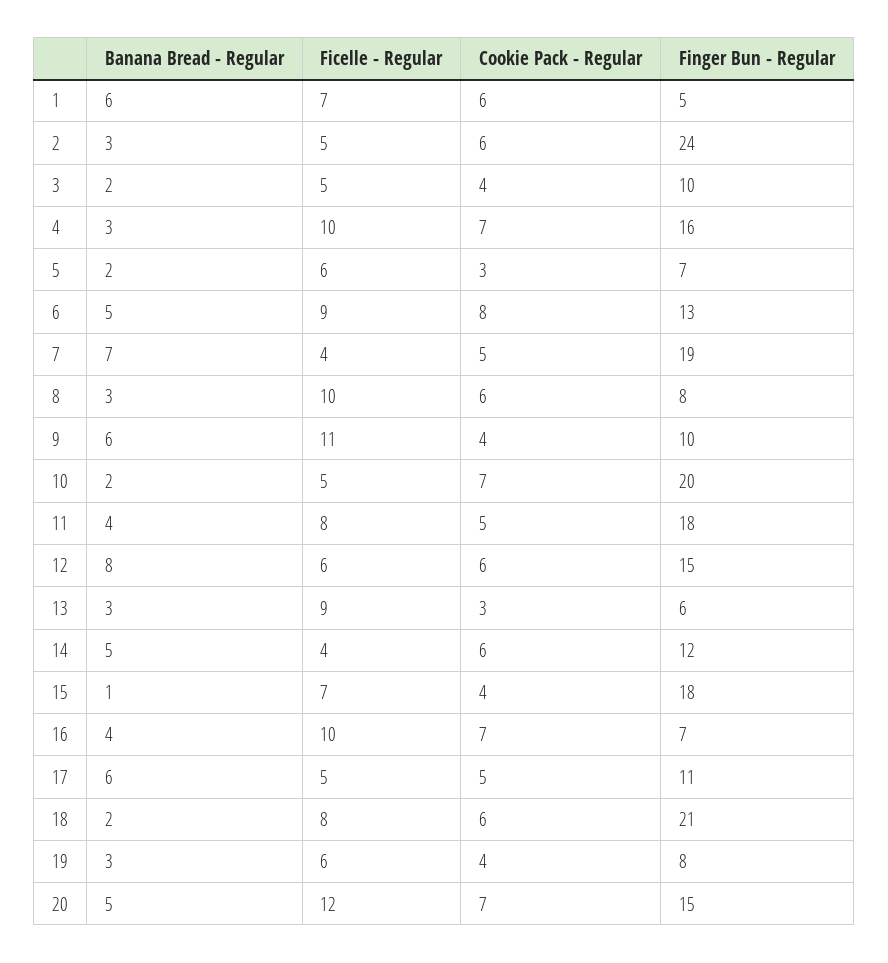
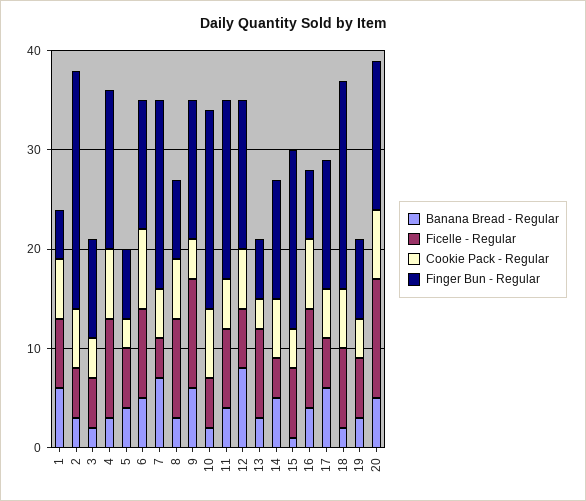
  {
    "Banana Bread - Regular": {
      "1": 6,
      "2": 3,
      "3": 2,
      "4": 3,
-     "5": 2,
+     "5": 4,
      "6": 5,
      "7": 7,
      "8": 3,
      "9": 6,
      "10": 2,
      "11": 4,
      "12": 8,
      "13": 3,
      "14": 5,
      "15": 1,
      "16": 4,
      "17": 6,
      "18": 2,
      "19": 3,
      "20": 5
    },
    "Ficelle - Regular": {
      "1": 7,
      "2": 5,
      "3": 5,
      "4": 10,
      "5": 6,
      "6": 9,
      "7": 4,
      "8": 10,
      "9": 11,
      "10": 5,
      "11": 8,
      "12": 6,
      "13": 9,
      "14": 4,
      "15": 7,
      "16": 10,
      "17": 5,
      "18": 8,
      "19": 6,
      "20": 12
    },
    "Cookie Pack - Regular": {
      "1": 6,
      "2": 6,
      "3": 4,
      "4": 7,
      "5": 3,
      "6": 8,
      "7": 5,
      "8": 6,
      "9": 4,
      "10": 7,
      "11": 5,
      "12": 6,
      "13": 3,
      "14": 6,
      "15": 4,
      "16": 7,
      "17": 5,
      "18": 6,
      "19": 4,
      "20": 7
    },
    "Finger Bun - Regular": {
      "1": 5,
      "2": 24,
      "3": 10,
      "4": 16,
      "5": 7,
      "6": 13,
      "7": 19,
      "8": 8,
-     "9": 10,
+     "9": 14,
      "10": 20,
      "11": 18,
      "12": 15,
      "13": 6,
      "14": 12,
      "15": 18,
      "16": 7,
-     "17": 11,
+     "17": 13,
      "18": 21,
      "19": 8,
      "20": 15
    }
  }

